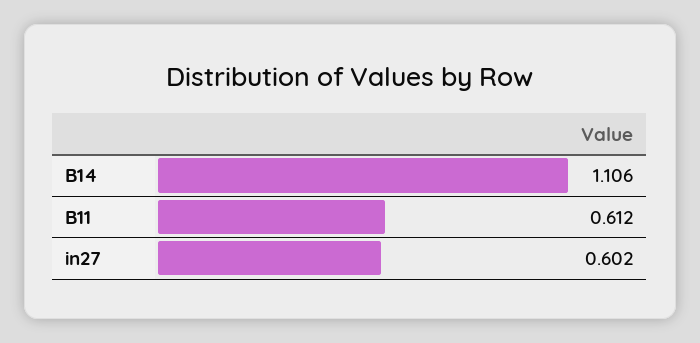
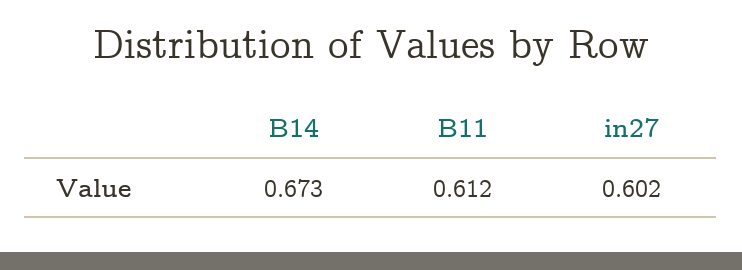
  {
-   "B14": 1.106,
+   "B14": 0.673,
    "B11": 0.612,
    "in27": 0.602
  }

